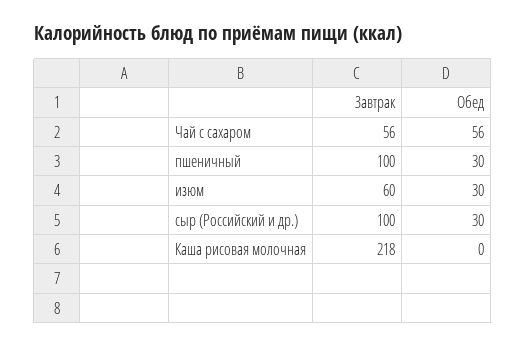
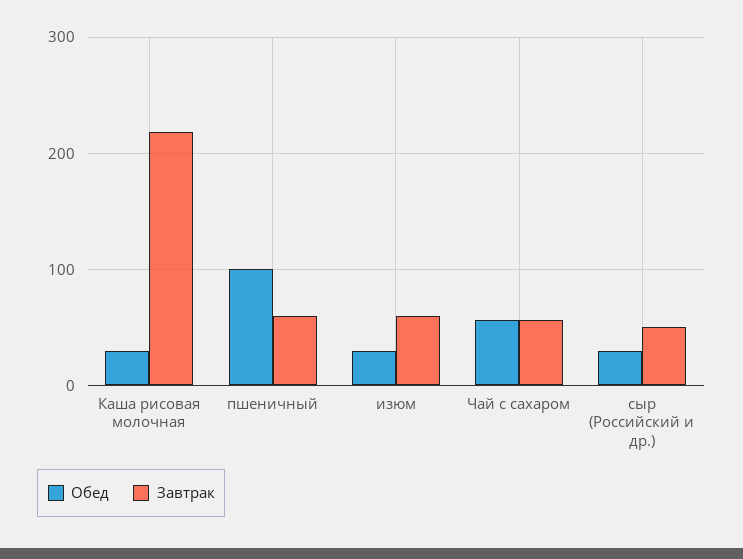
  {
    "Завтрак": {
      "Чай с сахаром": 56,
-     "пшеничный": 100,
+     "пшеничный": 60,
      "изюм": 60,
-     "сыр (Российский и др.)": 100,
+     "сыр (Российский и др.)": 50,
      "Каша рисовая молочная": 218
    },
    "Обед": {
      "Чай с сахаром": 56,
-     "пшеничный": 30,
+     "пшеничный": 100,
      "изюм": 30,
      "сыр (Российский и др.)": 30,
-     "Каша рисовая молочная": 0
+     "Каша рисовая молочная": 30
    }
  }

